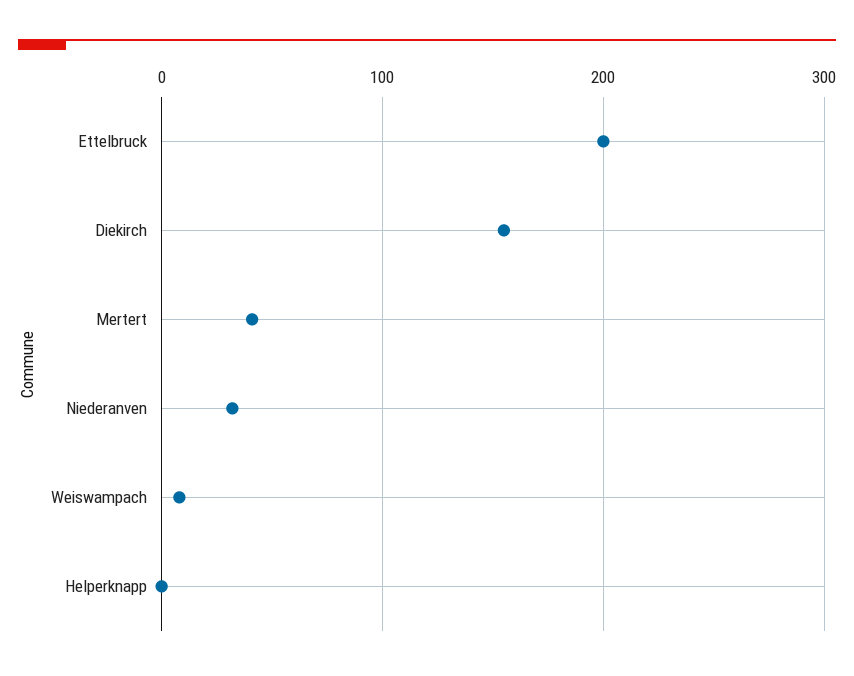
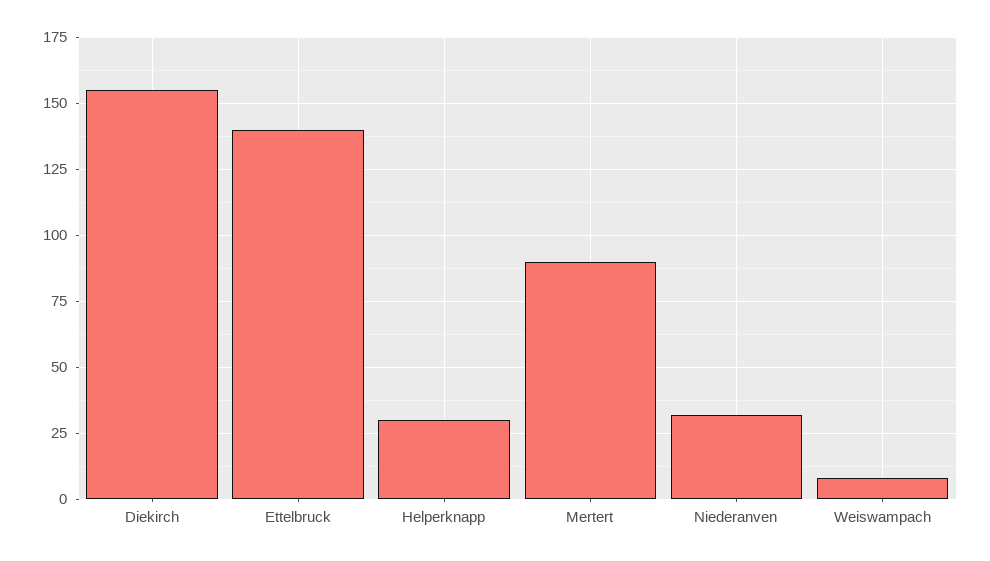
  {
-   "Ettelbruck": 200,
+   "Ettelbruck": 140,
    "Diekirch": 155,
-   "Mertert": 40,
+   "Mertert": 90,
    "Niederanven": 30,
    "Weiswampach": 10,
-   "Helperknapp": 0
+   "Helperknapp": 30
  }

